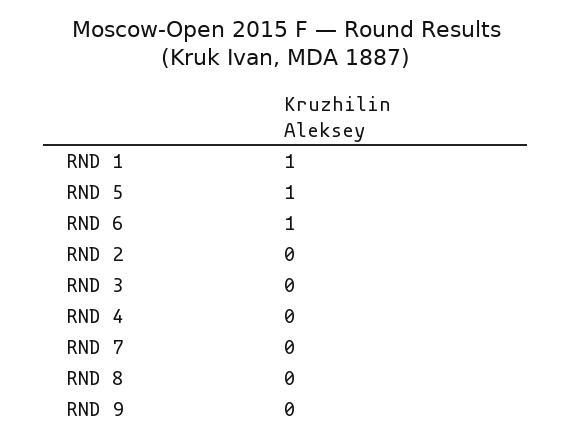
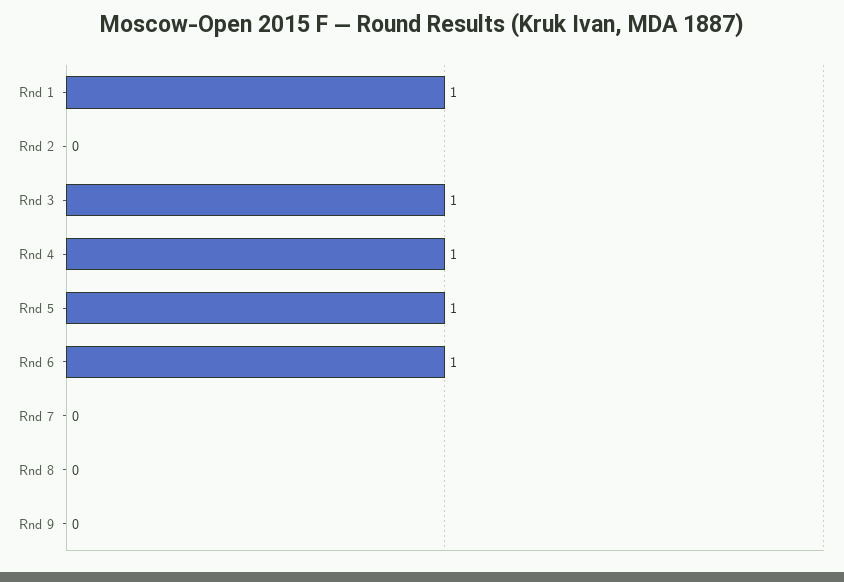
  {
    "RND 1": 1,
    "RND 5": 1,
    "RND 6": 1,
    "RND 2": 0,
-   "RND 3": 0,
+   "RND 3": 1,
-   "RND 4": 0,
+   "RND 4": 1,
    "RND 7": 0,
    "RND 8": 0,
    "RND 9": 0
  }

